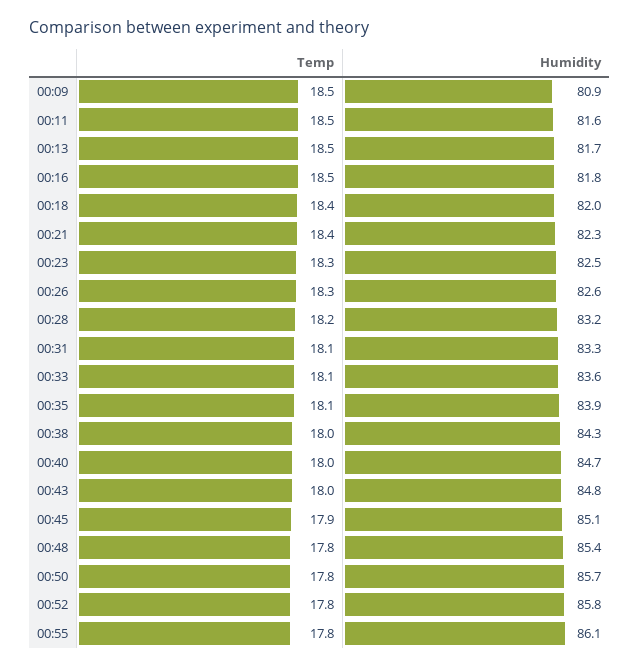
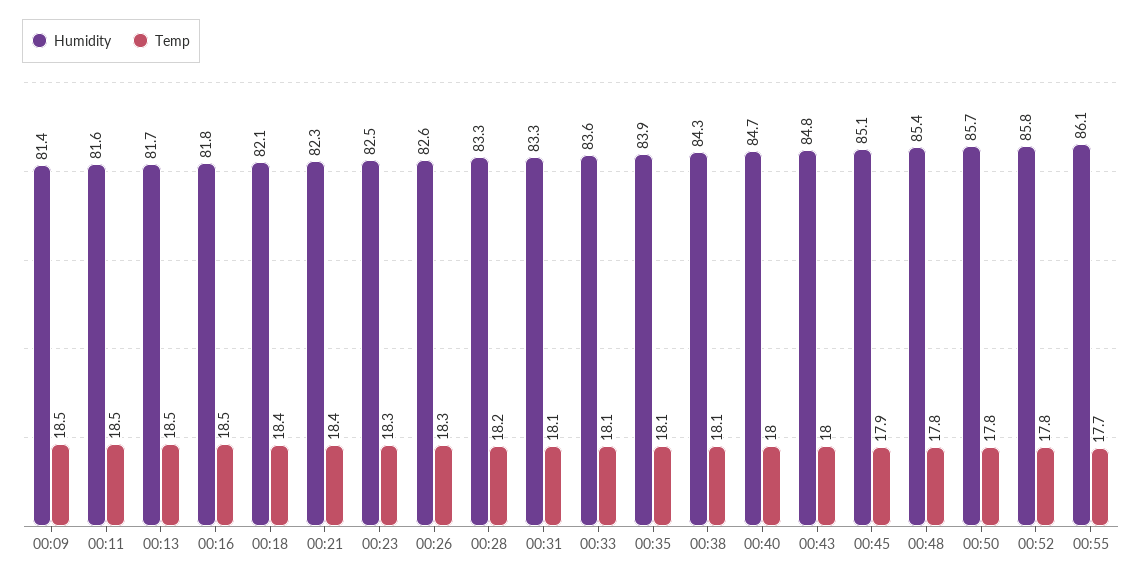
  {
    "Temp": {
      "00:09": 18.5,
      "00:11": 18.5,
      "00:13": 18.5,
      "00:16": 18.5,
      "00:18": 18.4,
      "00:21": 18.4,
      "00:23": 18.3,
      "00:26": 18.3,
      "00:28": 18.2,
      "00:31": 18.1,
      "00:33": 18.1,
      "00:35": 18.1,
-     "00:38": 18,
+     "00:38": 18.1,
      "00:40": 18,
      "00:43": 18,
      "00:45": 17.9,
      "00:48": 17.8,
      "00:50": 17.8,
      "00:52": 17.8,
-     "00:55": 17.8
+     "00:55": 17.7
    },
    "Humidity": {
-     "00:09": 80.9,
+     "00:09": 81.4,
      "00:11": 81.6,
      "00:13": 81.7,
      "00:16": 81.8,
-     "00:18": 82,
+     "00:18": 82.1,
      "00:21": 82.3,
      "00:23": 82.5,
      "00:26": 82.6,
-     "00:28": 83.2,
+     "00:28": 83.3,
      "00:31": 83.3,
      "00:33": 83.6,
      "00:35": 83.9,
      "00:38": 84.3,
      "00:40": 84.7,
      "00:43": 84.8,
      "00:45": 85.1,
      "00:48": 85.4,
      "00:50": 85.7,
      "00:52": 85.8,
      "00:55": 86.1
    }
  }

